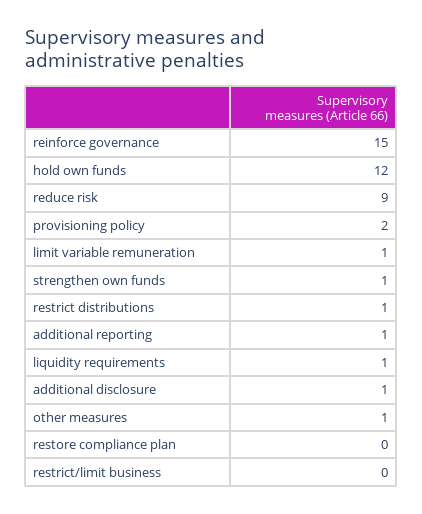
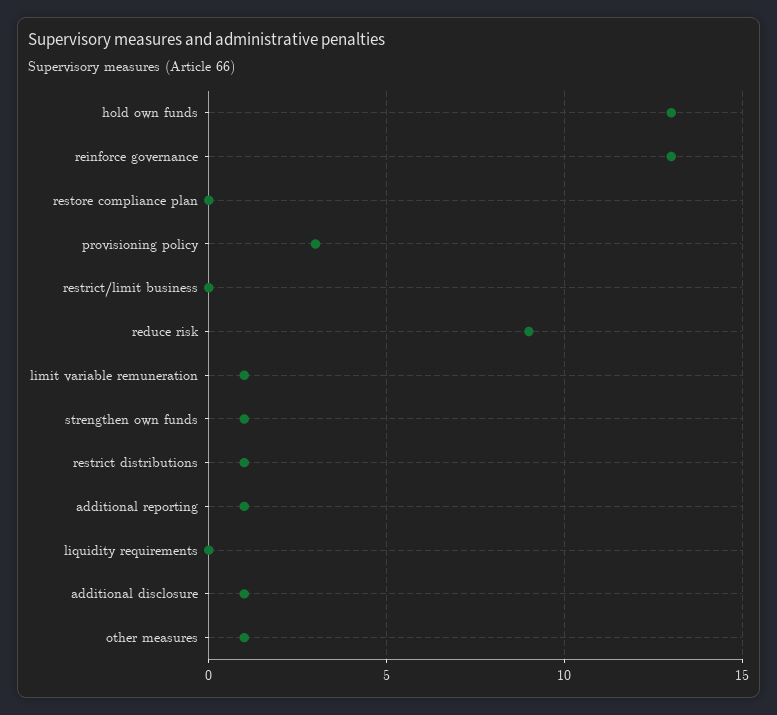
  {
-   "reinforce governance": 15,
+   "reinforce governance": 13,
-   "hold own funds": 12,
+   "hold own funds": 13,
    "reduce risk": 9,
-   "provisioning policy": 2,
+   "provisioning policy": 3,
    "limit variable remuneration": 1,
    "strengthen own funds": 1,
    "restrict distributions": 1,
    "additional reporting": 1,
-   "liquidity requirements": 1,
+   "liquidity requirements": 0,
    "additional disclosure": 1,
    "other measures": 1,
    "restore compliance plan": 0,
    "restrict/limit business": 0
  }

